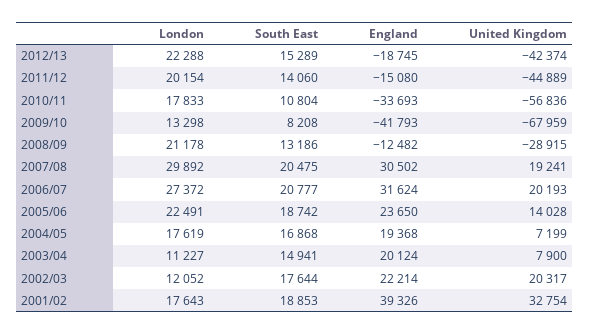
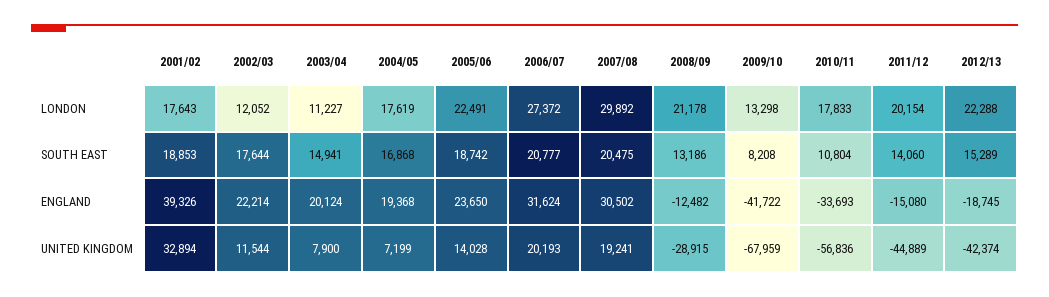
  {
    "London": {
      "2012/13": 22288,
      "2011/12": 20154,
      "2010/11": 17833,
      "2009/10": 13298,
      "2008/09": 21178,
      "2007/08": 29892,
      "2006/07": 27372,
      "2005/06": 22491,
      "2004/05": 17619,
      "2003/04": 11227,
      "2002/03": 12052,
      "2001/02": 17643
    },
    "South East": {
      "2012/13": 15289,
      "2011/12": 14060,
      "2010/11": 10804,
      "2009/10": 8208,
      "2008/09": 13186,
      "2007/08": 20475,
      "2006/07": 20777,
      "2005/06": 18742,
      "2004/05": 16868,
      "2003/04": 14941,
      "2002/03": 17644,
      "2001/02": 18853
    },
    "England": {
      "2012/13": -18745,
      "2011/12": -15080,
      "2010/11": -33693,
-     "2009/10": -41793,
+     "2009/10": -41722,
      "2008/09": -12482,
      "2007/08": 30502,
      "2006/07": 31624,
      "2005/06": 23650,
      "2004/05": 19368,
      "2003/04": 20124,
      "2002/03": 22214,
      "2001/02": 39326
    },
    "United Kingdom": {
      "2012/13": -42374,
      "2011/12": -44889,
      "2010/11": -56836,
      "2009/10": -67959,
      "2008/09": -28915,
      "2007/08": 19241,
      "2006/07": 20193,
      "2005/06": 14028,
      "2004/05": 7199,
      "2003/04": 7900,
-     "2002/03": 20317,
+     "2002/03": 11544,
-     "2001/02": 32754
+     "2001/02": 32894
    }
  }

